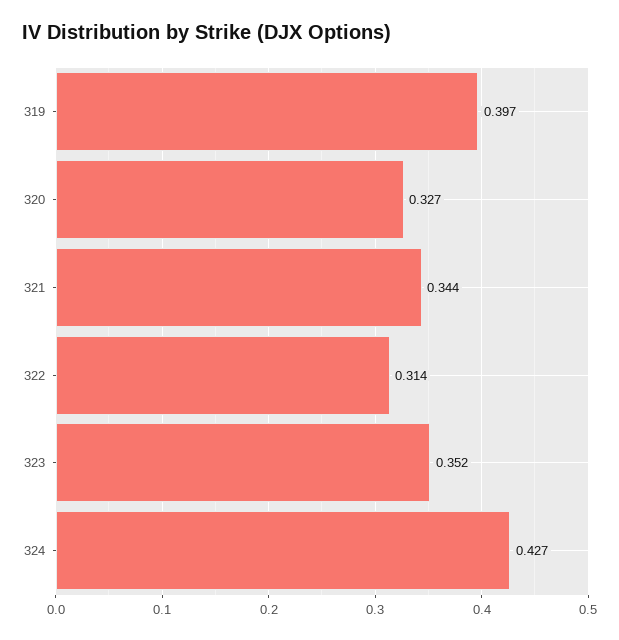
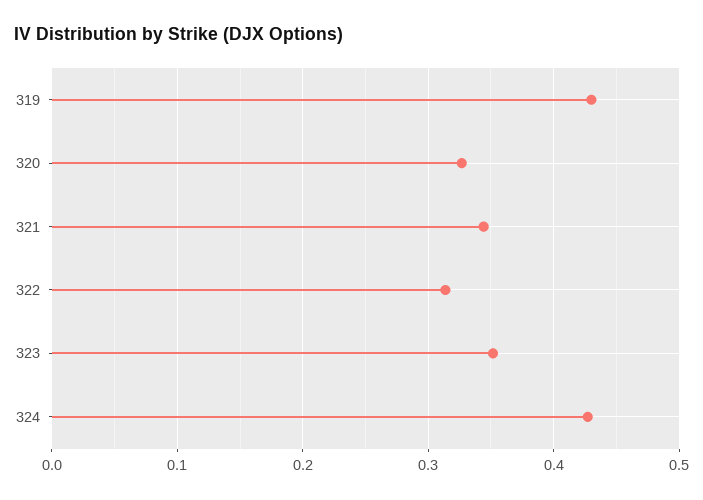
  {
-   "319": 0.397,
+   "319": 0.43,
    "320": 0.327,
    "321": 0.344,
    "322": 0.314,
    "323": 0.352,
    "324": 0.427
  }

